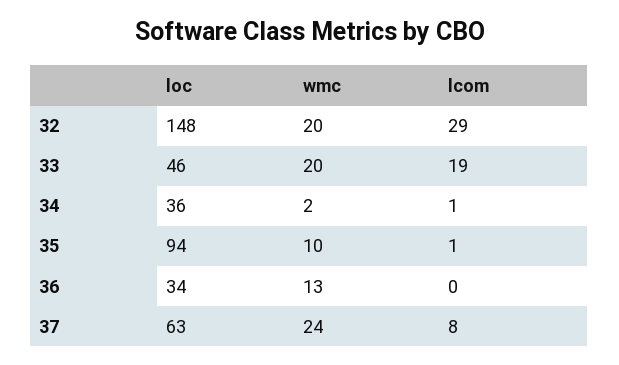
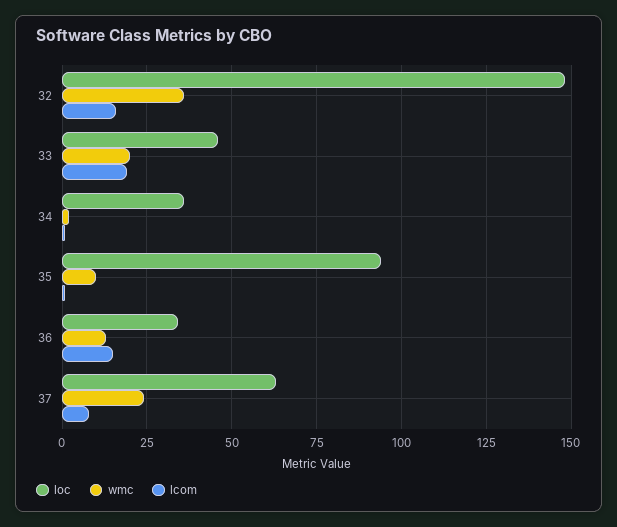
  {
    "loc": {
      "32": 148,
      "33": 46,
      "34": 36,
      "35": 94,
      "36": 34,
      "37": 63
    },
    "wmc": {
-     "32": 20,
+     "32": 35,
      "33": 20,
      "34": 2,
      "35": 10,
      "36": 13,
      "37": 24
    },
    "lcom": {
-     "32": 29,
+     "32": 15,
      "33": 19,
      "34": 1,
      "35": 1,
-     "36": 0,
+     "36": 15,
      "37": 8
    }
  }

